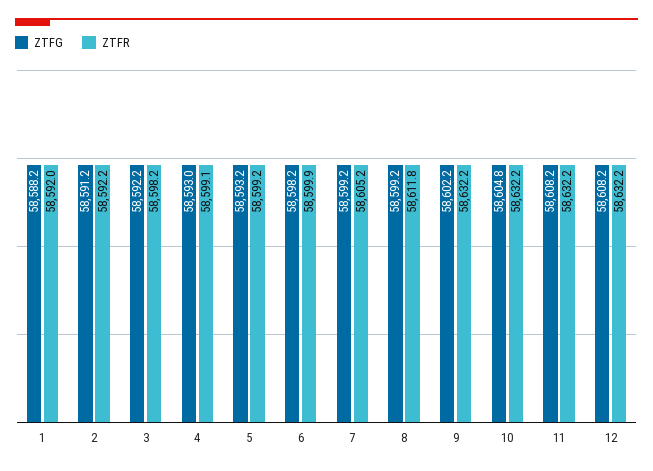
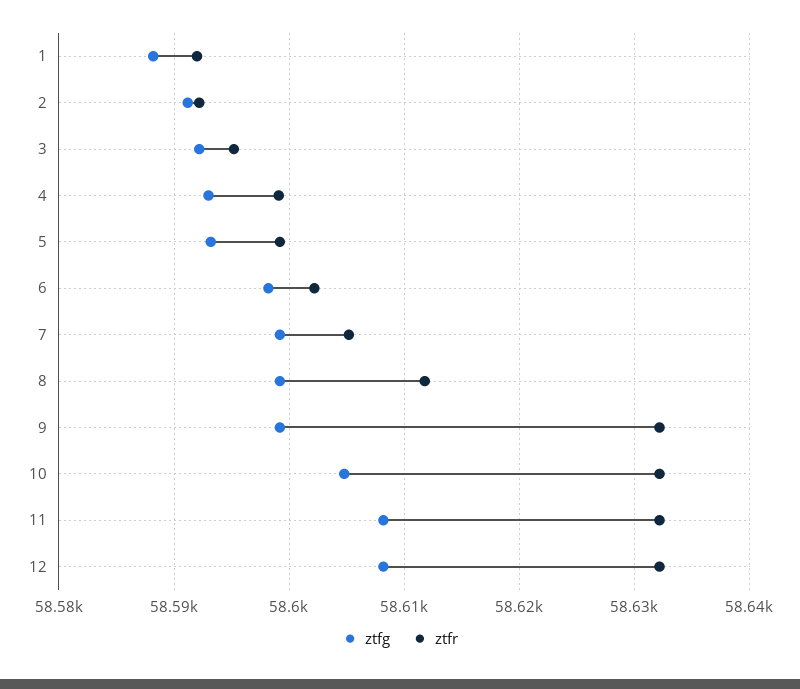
  {
    "ZTFG": {
      "1": 58588.2,
      "2": 58591.2,
      "3": 58592.2,
      "4": 58593,
      "5": 58593.2,
      "6": 58598.2,
      "7": 58599.2,
      "8": 58599.2,
-     "9": 58602.2,
+     "9": 58599,
      "10": 58604.8,
      "11": 58608.2,
      "12": 58608.2
    },
    "ZTFR": {
      "1": 58592,
      "2": 58592.2,
-     "3": 58598.2,
+     "3": 58595,
      "4": 58599.1,
      "5": 58599.2,
-     "6": 58599.9,
+     "6": 58602,
      "7": 58605.2,
      "8": 58611.8,
      "9": 58632.2,
      "10": 58632.2,
      "11": 58632.2,
      "12": 58632.2
    }
  }

